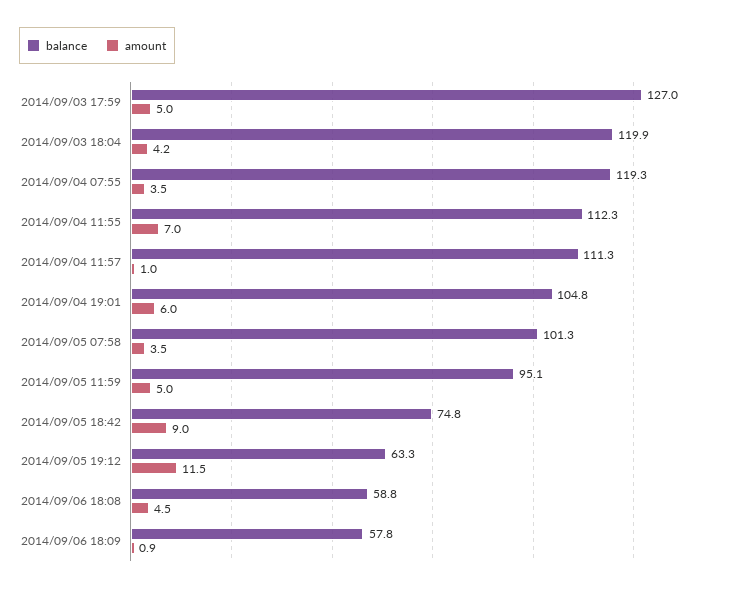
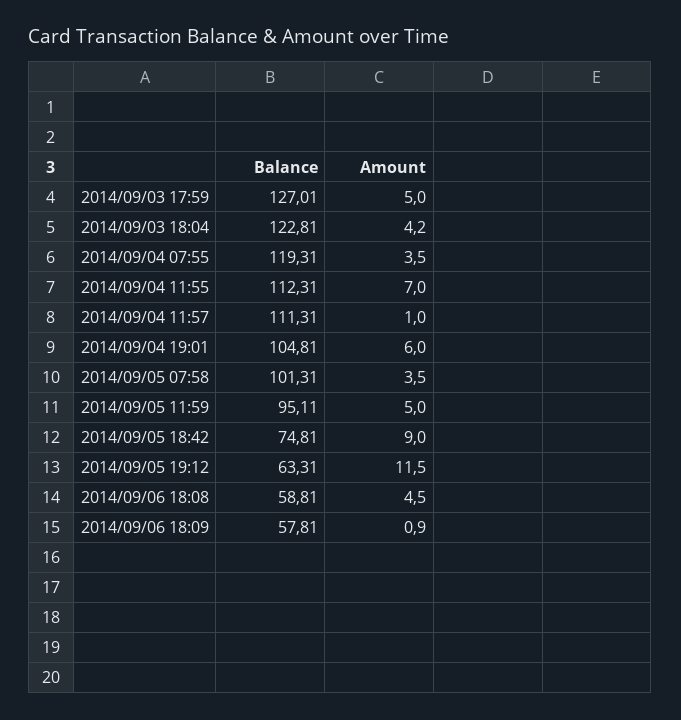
  {
    "balance": {
      "2014/09/03 17:59": 127.01,
-     "2014/09/03 18:04": 119.9,
+     "2014/09/03 18:04": 122.81,
      "2014/09/04 07:55": 119.31,
      "2014/09/04 11:55": 112.31,
      "2014/09/04 11:57": 111.31,
      "2014/09/04 19:01": 104.81,
      "2014/09/05 07:58": 101.31,
      "2014/09/05 11:59": 95.11,
      "2014/09/05 18:42": 74.81,
      "2014/09/05 19:12": 63.31,
      "2014/09/06 18:08": 58.81,
      "2014/09/06 18:09": 57.81
    },
    "amount": {
      "2014/09/03 17:59": 5,
      "2014/09/03 18:04": 4.2,
      "2014/09/04 07:55": 3.5,
      "2014/09/04 11:55": 7,
      "2014/09/04 11:57": 1,
      "2014/09/04 19:01": 6,
      "2014/09/05 07:58": 3.5,
      "2014/09/05 11:59": 5,
      "2014/09/05 18:42": 9,
      "2014/09/05 19:12": 11.5,
      "2014/09/06 18:08": 4.5,
      "2014/09/06 18:09": 0.9
    }
  }

